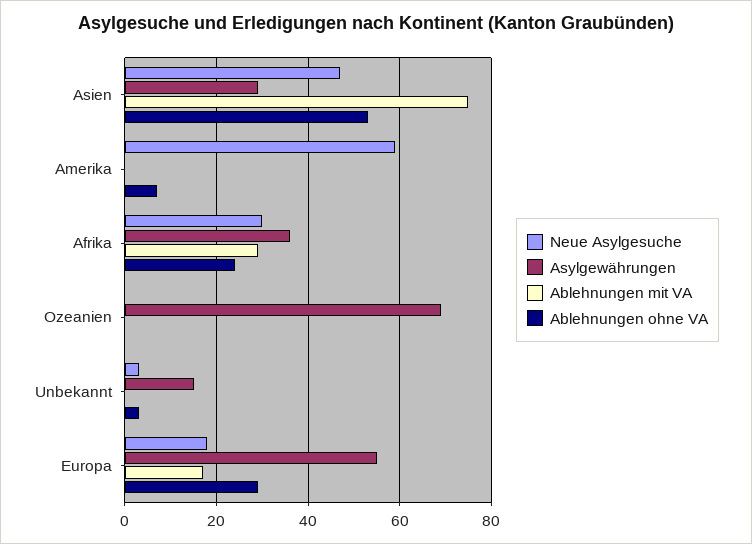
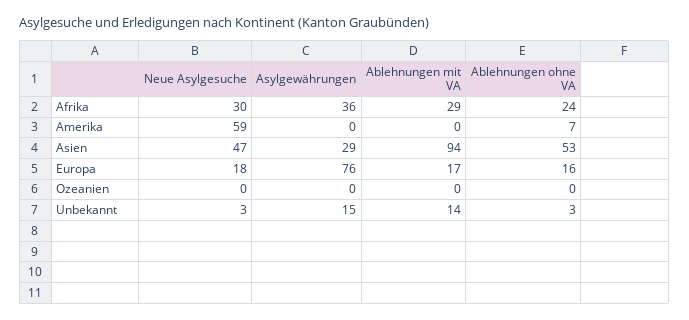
  {
    "Neue Asylgesuche": {
      "Asien": 47,
      "Amerika": 59,
      "Afrika": 30,
      "Ozeanien": 0,
      "Unbekannt": 3,
      "Europa": 18
    },
    "Asylgewährungen": {
      "Asien": 29,
      "Amerika": 0,
      "Afrika": 36,
-     "Ozeanien": 70,
+     "Ozeanien": 0,
      "Unbekannt": 15,
-     "Europa": 55
+     "Europa": 76
    },
    "Ablehnungen mit VA": {
-     "Asien": 75,
+     "Asien": 94,
      "Amerika": 0,
      "Afrika": 29,
      "Ozeanien": 0,
-     "Unbekannt": 0,
+     "Unbekannt": 14,
      "Europa": 17
    },
    "Ablehnungen ohne VA": {
      "Asien": 53,
      "Amerika": 7,
      "Afrika": 24,
      "Ozeanien": 0,
      "Unbekannt": 3,
-     "Europa": 30
+     "Europa": 16
    }
  }

